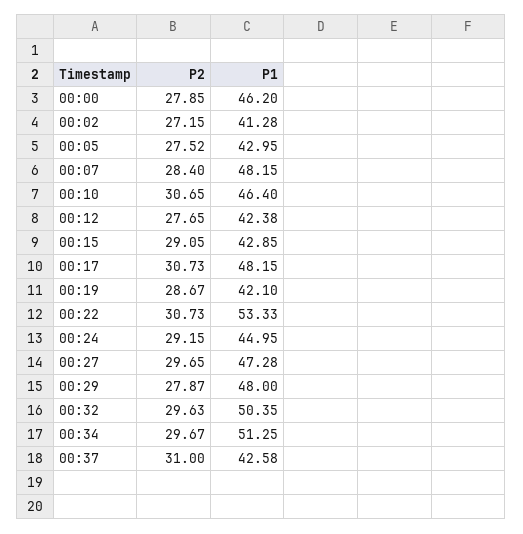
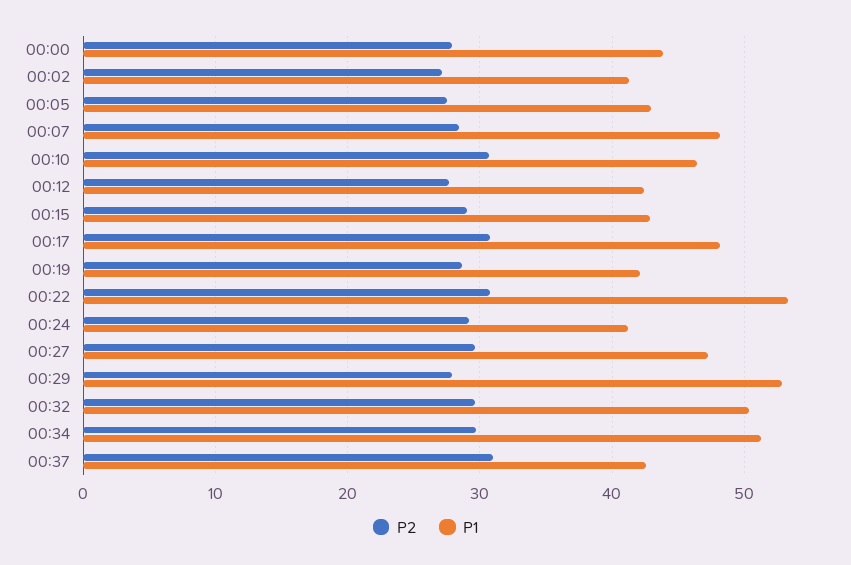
  {
    "P2": {
      "00:00": 27.85,
      "00:02": 27.15,
      "00:05": 27.52,
      "00:07": 28.4,
      "00:10": 30.65,
      "00:12": 27.65,
      "00:15": 29.05,
      "00:17": 30.73,
      "00:19": 28.67,
      "00:22": 30.73,
      "00:24": 29.15,
      "00:27": 29.65,
      "00:29": 27.87,
      "00:32": 29.63,
      "00:34": 29.67,
      "00:37": 31
    },
    "P1": {
-     "00:00": 46.2,
+     "00:00": 44,
      "00:02": 41.28,
      "00:05": 42.95,
      "00:07": 48.15,
      "00:10": 46.4,
      "00:12": 42.38,
      "00:15": 42.85,
      "00:17": 48.15,
      "00:19": 42.1,
      "00:22": 53.33,
-     "00:24": 44.95,
+     "00:24": 41,
      "00:27": 47.28,
-     "00:29": 48,
+     "00:29": 53,
      "00:32": 50.35,
      "00:34": 51.25,
      "00:37": 42.58
    }
  }

